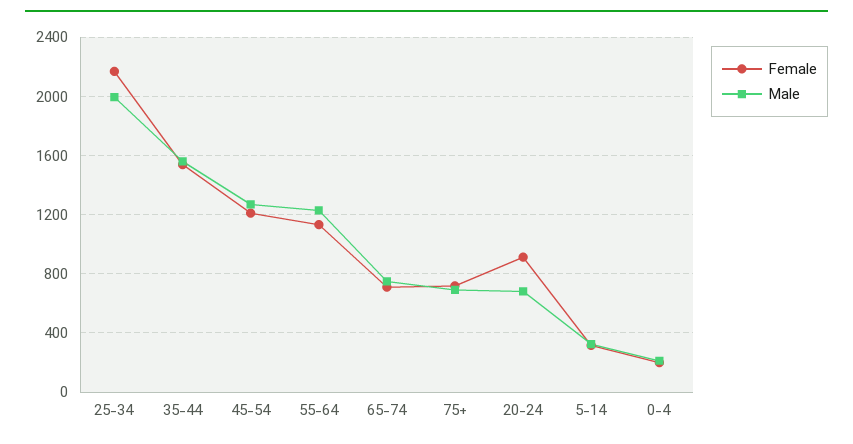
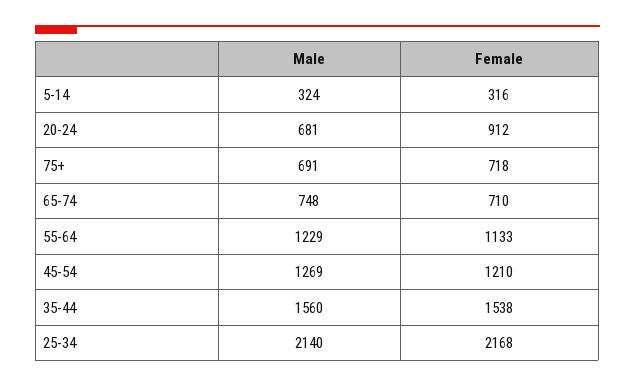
  {
    "Female": {
      "25-34": 2168,
      "35-44": 1538,
      "45-54": 1210,
      "55-64": 1133,
      "65-74": 710,
      "75+": 718,
      "20-24": 912,
-     "5-14": 316,
+     "5-14": 316
-     "0-4": 200
    },
    "Male": {
-     "25-34": 2000,
+     "25-34": 2140,
      "35-44": 1560,
      "45-54": 1269,
      "55-64": 1229,
      "65-74": 748,
      "75+": 691,
      "20-24": 681,
-     "5-14": 324,
+     "5-14": 324
-     "0-4": 200
    }
  }

